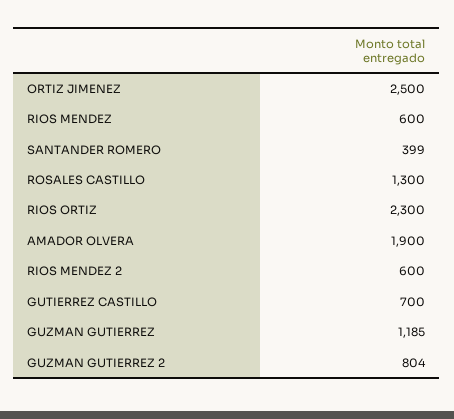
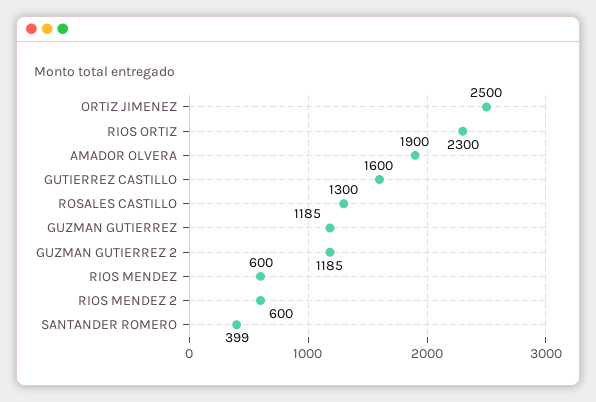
  {
    "ORTIZ JIMENEZ": 2500,
    "RIOS MENDEZ": 600,
    "SANTANDER ROMERO": 399,
    "ROSALES CASTILLO": 1300,
    "RIOS ORTIZ": 2300,
    "AMADOR OLVERA": 1900,
    "RIOS MENDEZ 2": 600,
-   "GUTIERREZ CASTILLO": 700,
+   "GUTIERREZ CASTILLO": 1600,
    "GUZMAN GUTIERREZ": 1185,
-   "GUZMAN GUTIERREZ 2": 804
+   "GUZMAN GUTIERREZ 2": 1185
  }

